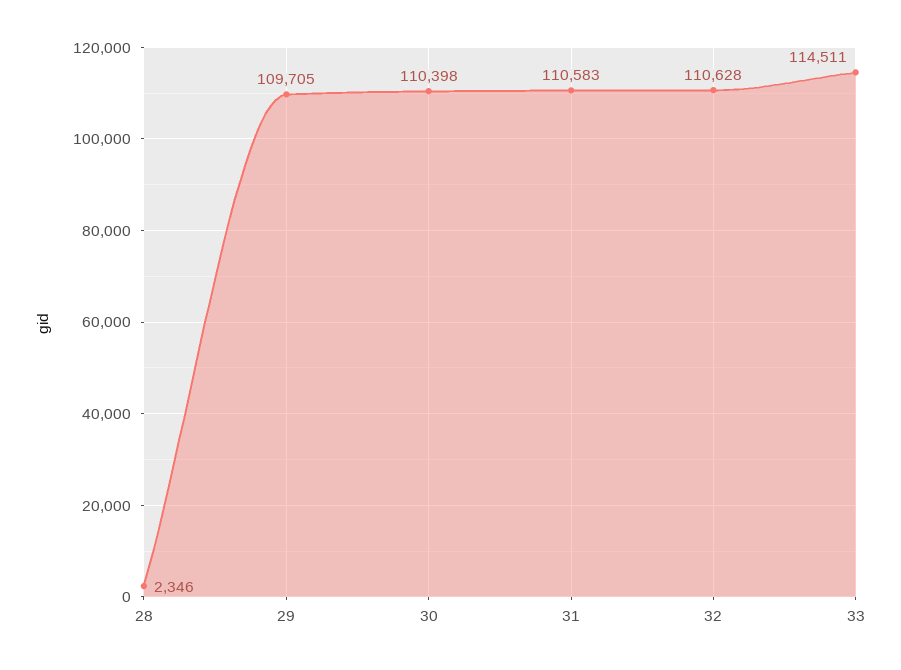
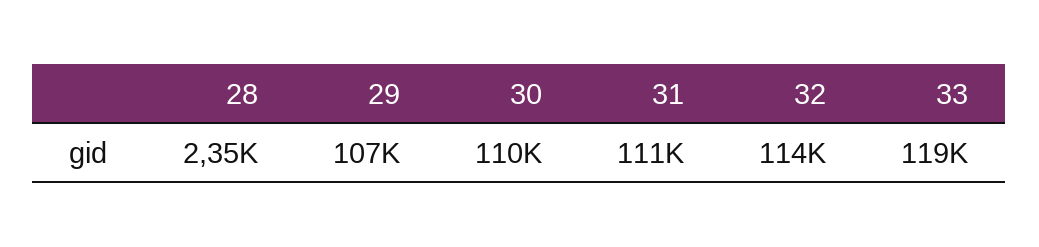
  {
    "28": 2346,
-   "29": 109705,
+   "29": 107000,
    "30": 110398,
    "31": 110583,
-   "32": 110628,
+   "32": 114000,
-   "33": 114511
+   "33": 119000
  }

